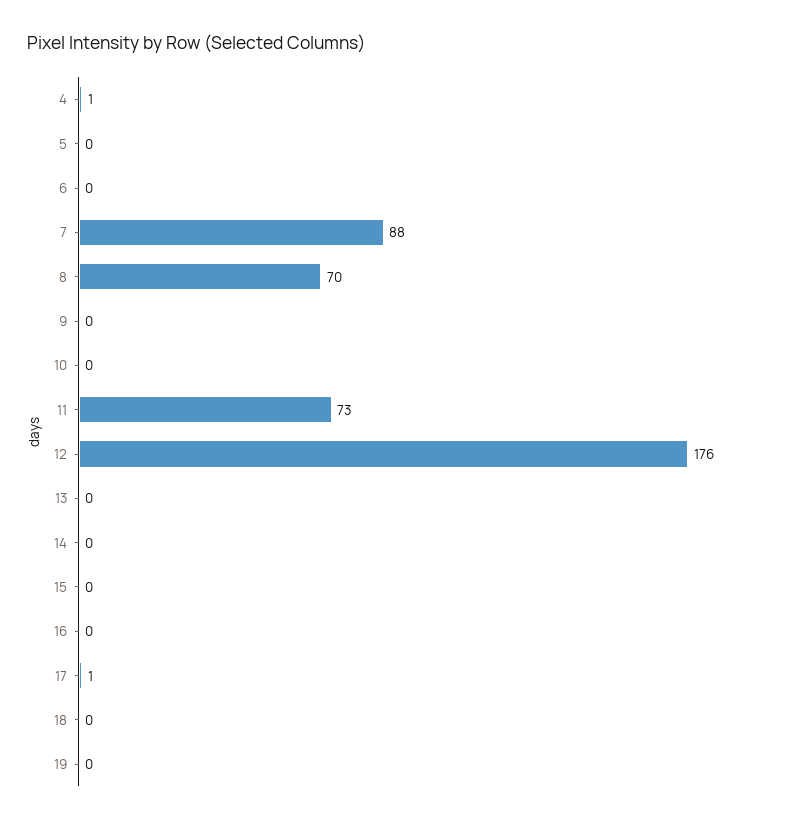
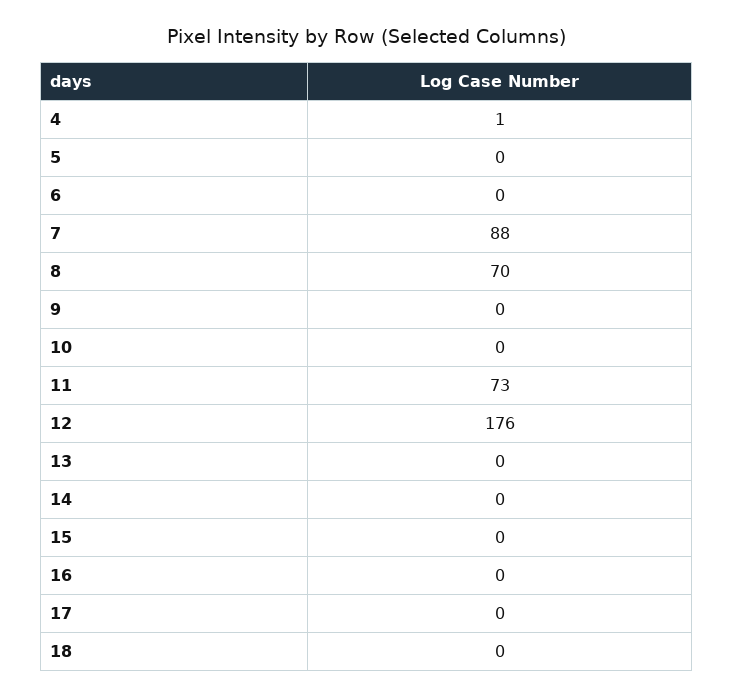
  {
    "4": 1,
    "5": 0,
    "6": 0,
    "7": 88,
    "8": 70,
    "9": 0,
    "10": 0,
    "11": 73,
    "12": 176,
    "13": 0,
    "14": 0,
    "15": 0,
    "16": 0,
-   "17": 1,
+   "17": 0,
-   "18": 0,
+   "18": 0
-   "19": 0
  }

